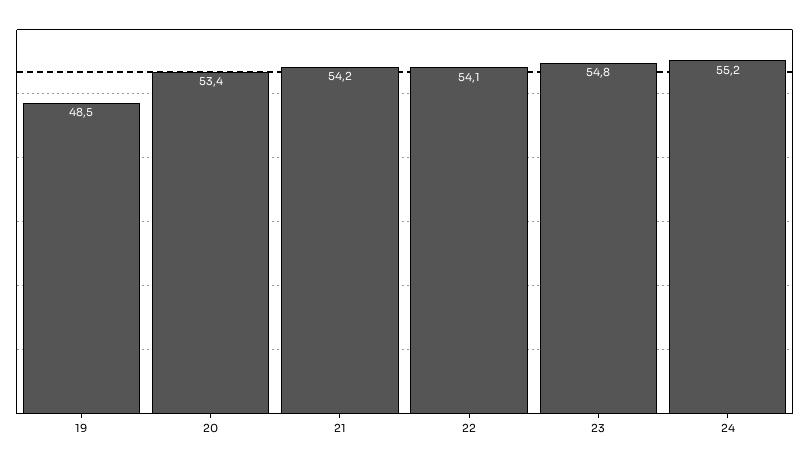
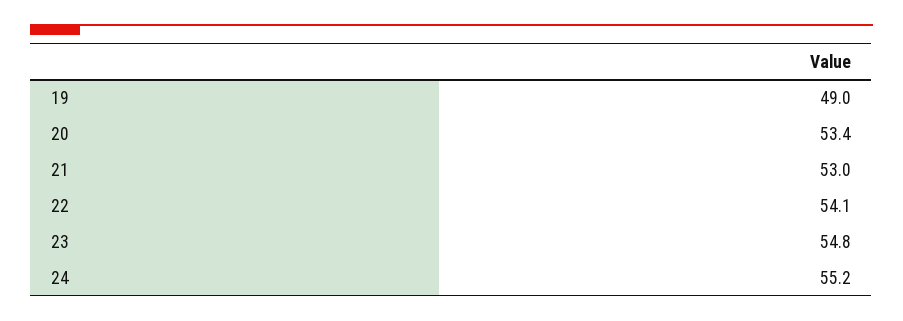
  {
-   "19": 48.5,
+   "19": 49,
    "20": 53.4,
-   "21": 54.2,
+   "21": 53,
    "22": 54.1,
    "23": 54.8,
    "24": 55.2
  }

